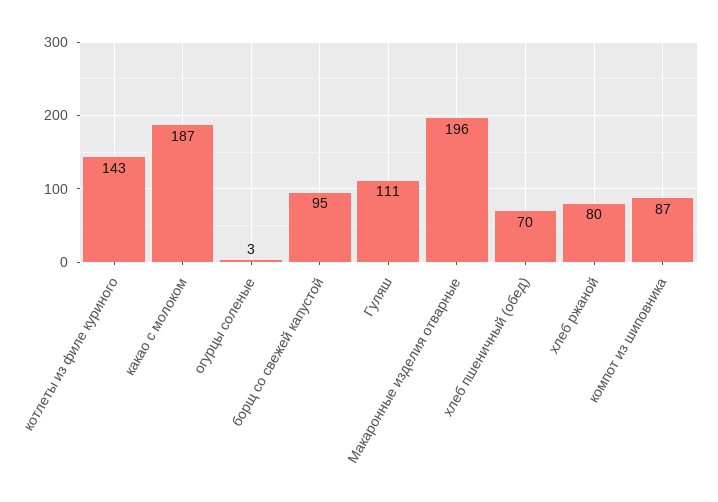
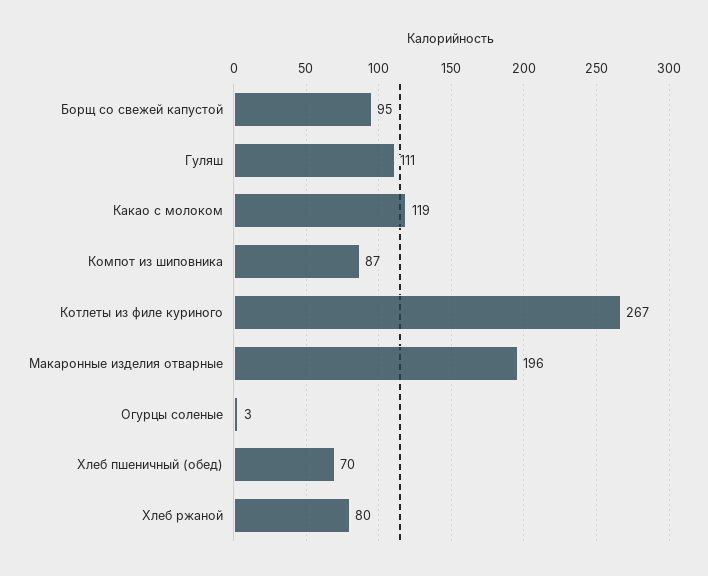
  {
-   "котлеты из филе куриного": 143,
+   "котлеты из филе куриного": 267,
-   "какао с молоком": 187,
+   "какао с молоком": 119,
    "огурцы соленые": 3,
    "борщ со свежей капустой": 95,
    "Гуляш": 111,
    "Макаронные изделия отварные": 196,
    "хлеб пшеничный (обед)": 70,
    "хлеб ржаной": 80,
    "компот из шиповника": 87
  }

